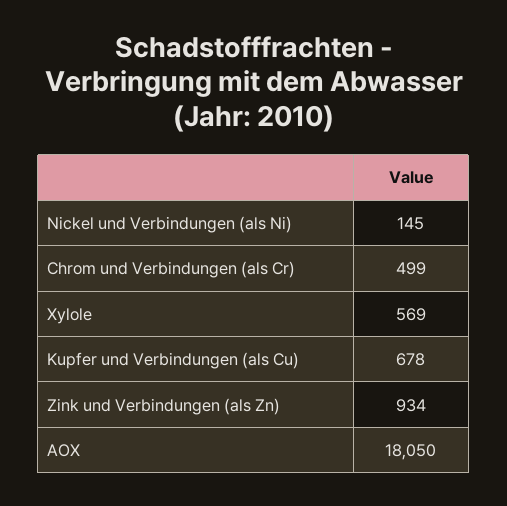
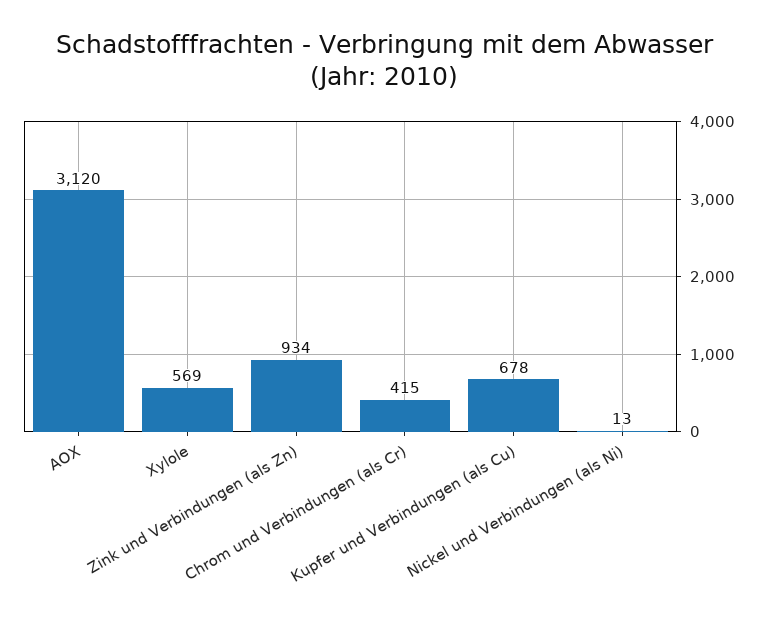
  {
-   "Nickel und Verbindungen (als Ni)": 145,
+   "Nickel und Verbindungen (als Ni)": 13,
-   "Chrom und Verbindungen (als Cr)": 499,
+   "Chrom und Verbindungen (als Cr)": 415,
    "Xylole": 569,
    "Kupfer und Verbindungen (als Cu)": 678,
    "Zink und Verbindungen (als Zn)": 934,
-   "AOX": 18050
+   "AOX": 3120
  }

